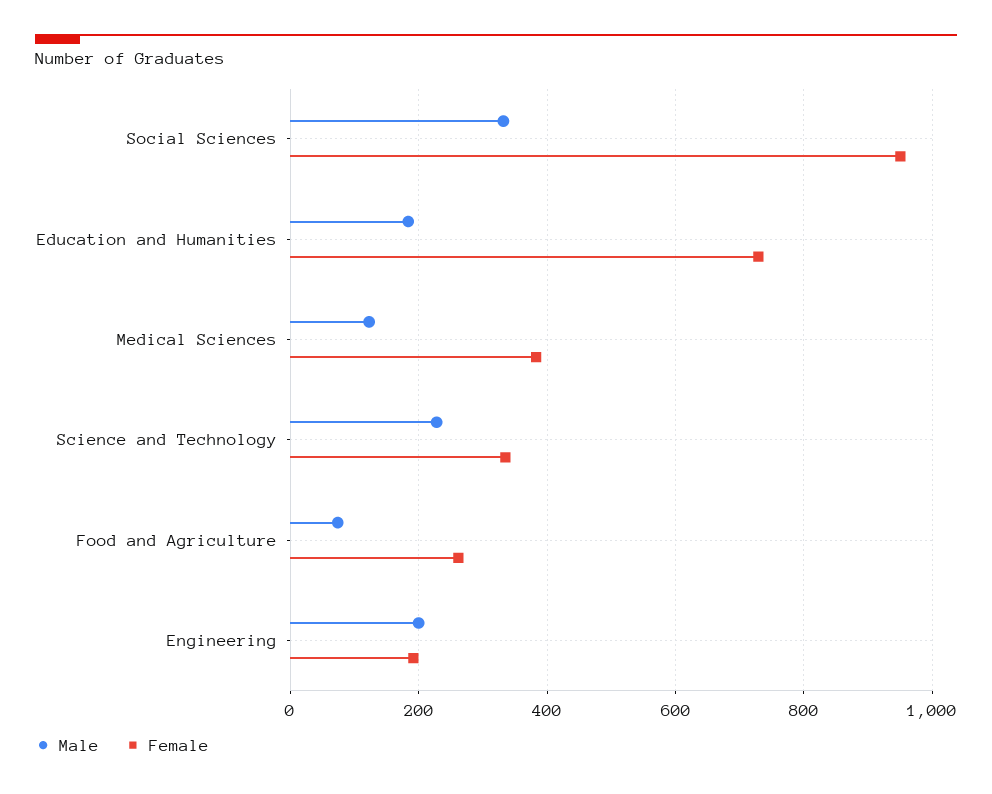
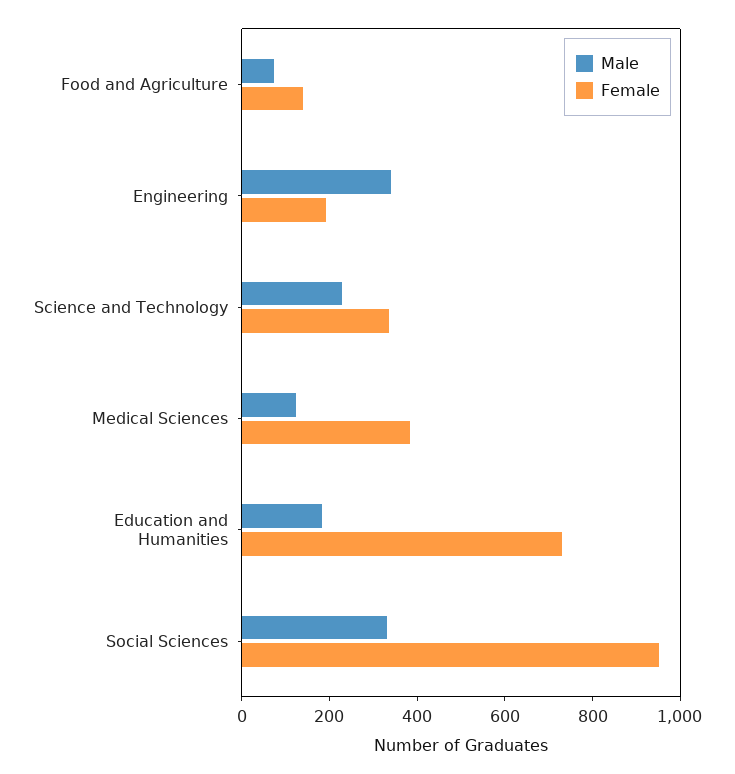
  {
    "Male": {
      "Social Sciences": 340,
      "Education and Humanities": 180,
      "Medical Sciences": 120,
      "Science and Technology": 220,
      "Food and Agriculture": 80,
-     "Engineering": 200
+     "Engineering": 350
    },
    "Female": {
      "Social Sciences": 960,
      "Education and Humanities": 720,
      "Medical Sciences": 380,
      "Science and Technology": 340,
-     "Food and Agriculture": 260,
+     "Food and Agriculture": 150,
      "Engineering": 200
    }
  }

